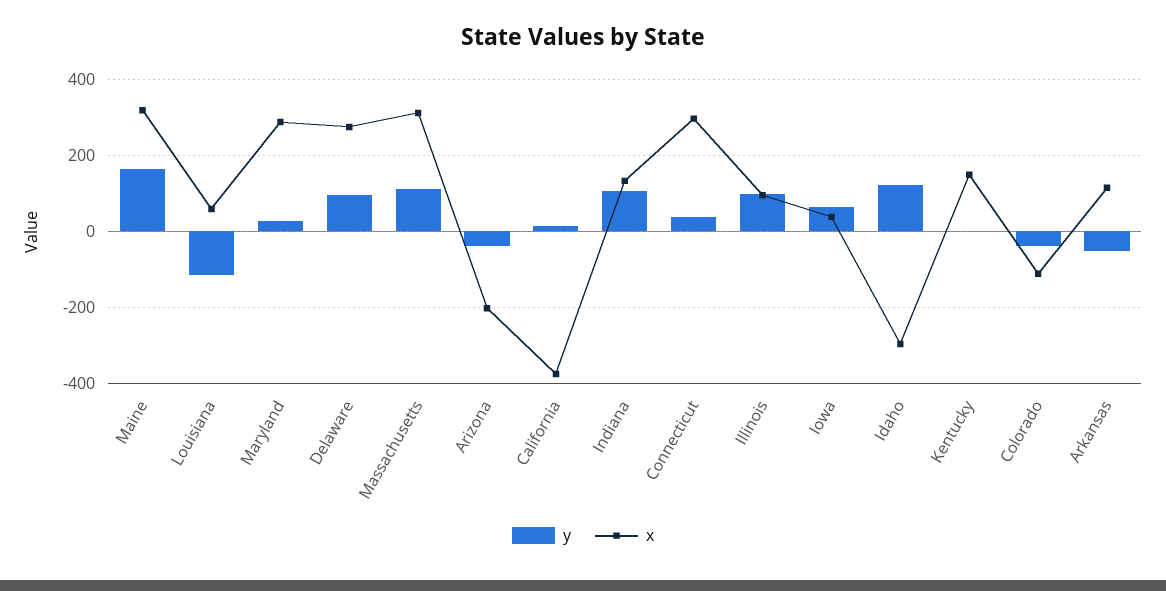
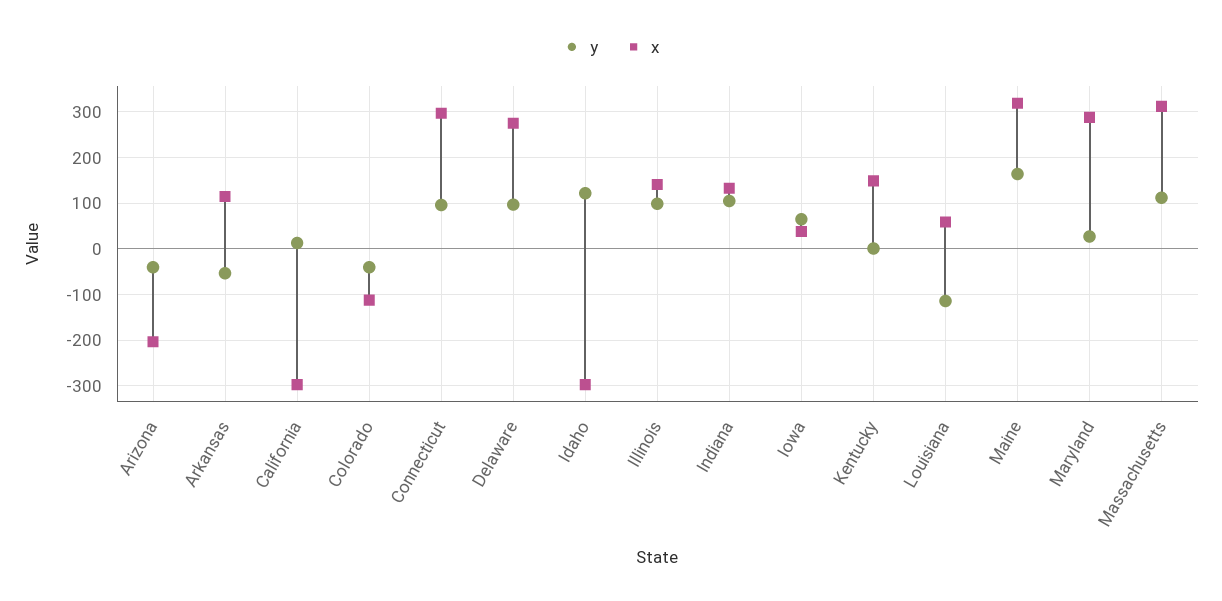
  {
    "y": {
      "Maine": 160,
      "Louisiana": -120,
      "Maryland": 20,
      "Delaware": 100,
      "Massachusetts": 120,
      "Arizona": -40,
      "California": 20,
      "Indiana": 100,
-     "Connecticut": 40,
+     "Connecticut": 100,
      "Illinois": 100,
      "Iowa": 60,
      "Idaho": 120,
      "Kentucky": 0,
      "Colorado": -40,
      "Arkansas": -60
    },
    "x": {
      "Maine": 320,
      "Louisiana": 60,
      "Maryland": 280,
      "Delaware": 280,
      "Massachusetts": 320,
      "Arizona": -200,
-     "California": -380,
+     "California": -300,
      "Indiana": 140,
      "Connecticut": 300,
-     "Illinois": 100,
+     "Illinois": 140,
      "Iowa": 40,
      "Idaho": -300,
      "Kentucky": 140,
      "Colorado": -120,
      "Arkansas": 120
    }
  }

